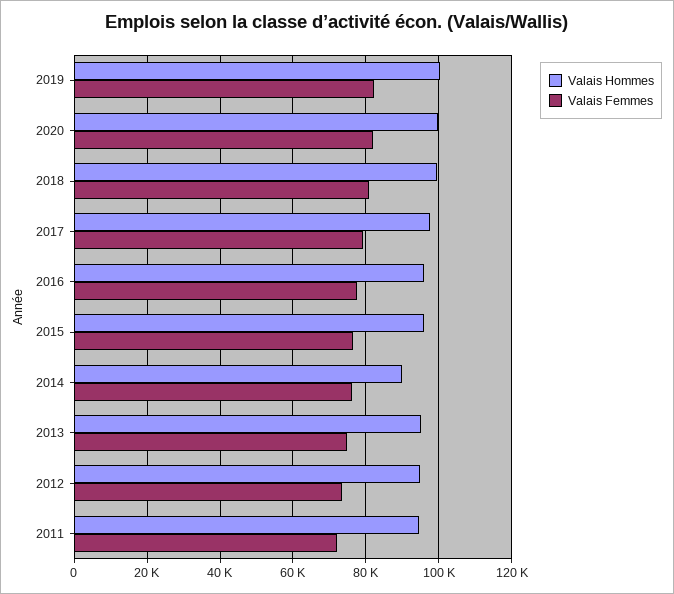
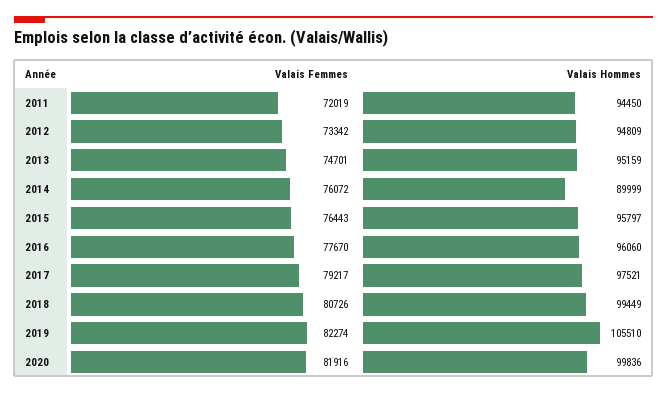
  {
    "Valais Hommes": {
-     "2019": 100000,
+     "2019": 105510,
      "2020": 99836,
      "2018": 99449,
      "2017": 97521,
      "2016": 96060,
      "2015": 95797,
      "2014": 89999,
      "2013": 95159,
      "2012": 94809,
      "2011": 94450
    },
    "Valais Femmes": {
      "2019": 82274,
      "2020": 81916,
      "2018": 80726,
      "2017": 79217,
      "2016": 77670,
      "2015": 76443,
      "2014": 76072,
      "2013": 74701,
      "2012": 73342,
      "2011": 72019
    }
  }

